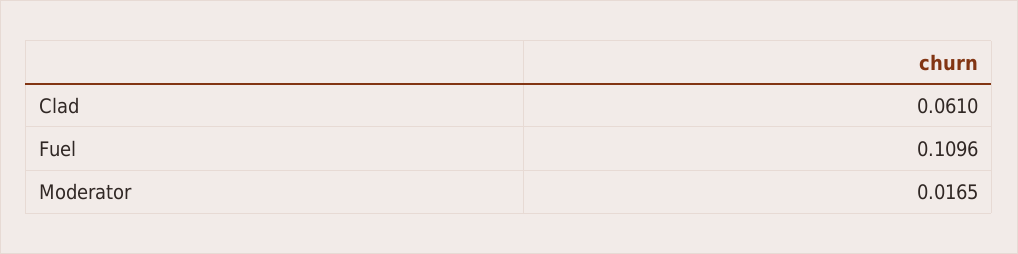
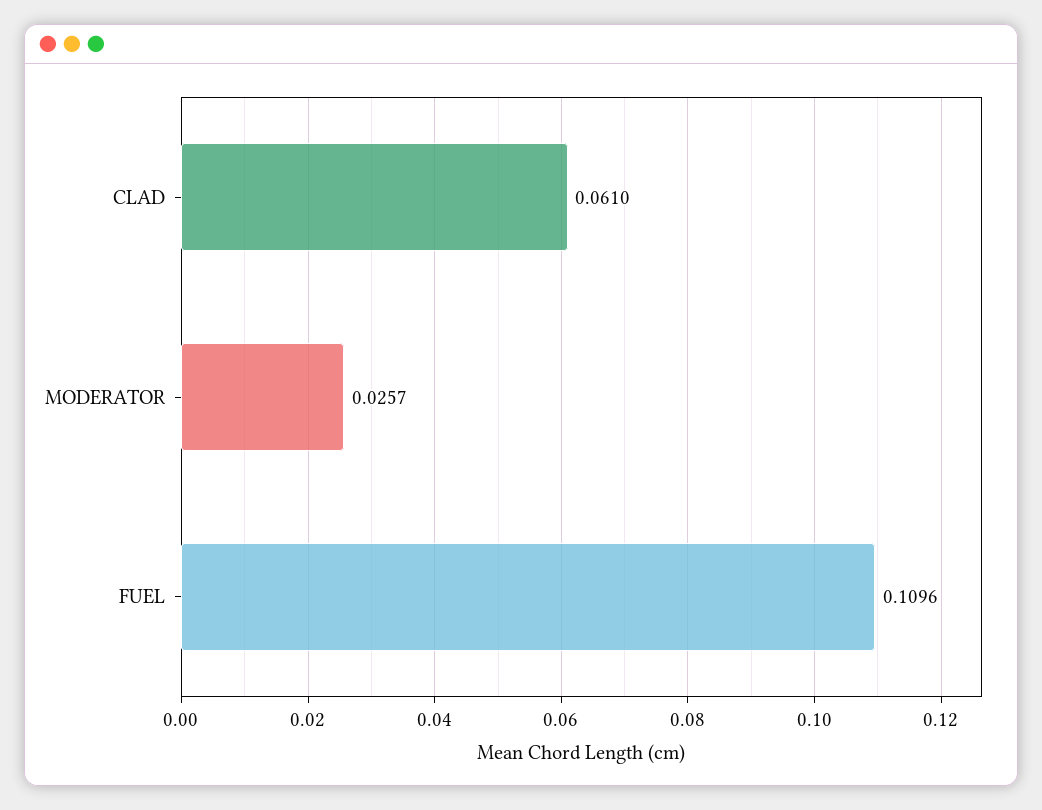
  {
    "Clad": 0.061,
    "Fuel": 0.1096,
-   "Moderator": 0.0165
+   "Moderator": 0.0257
  }

